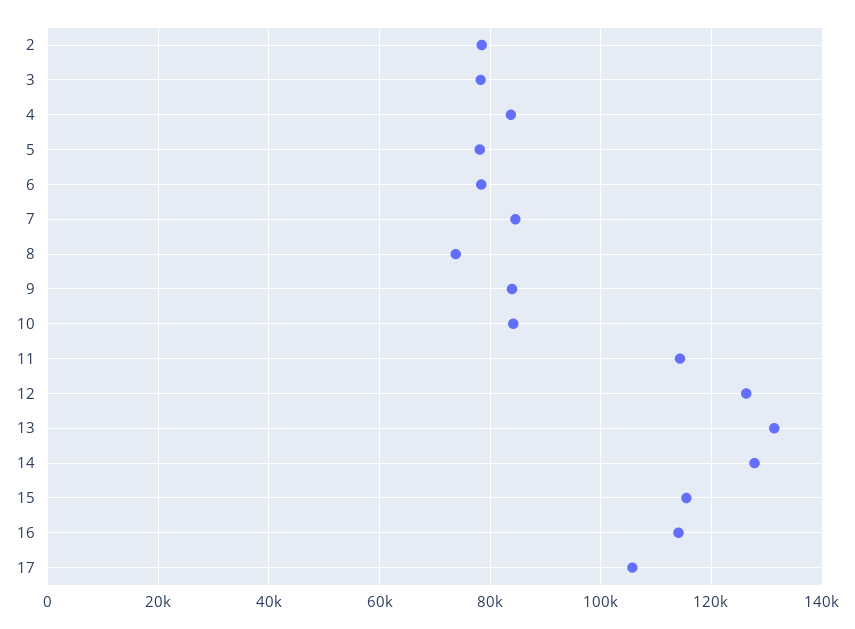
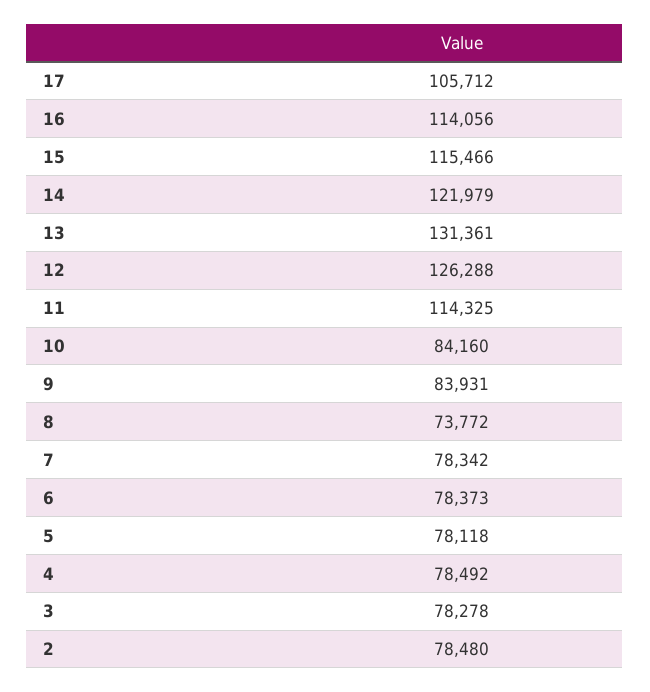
  {
    "2": 78480,
    "3": 78278,
-   "4": 84000,
+   "4": 78492,
    "5": 78118,
    "6": 78373,
-   "7": 84000,
+   "7": 78342,
    "8": 73772,
    "9": 83931,
    "10": 84160,
    "11": 114325,
    "12": 126288,
    "13": 131361,
-   "14": 128000,
+   "14": 121979,
    "15": 115466,
    "16": 114056,
    "17": 105712
  }

